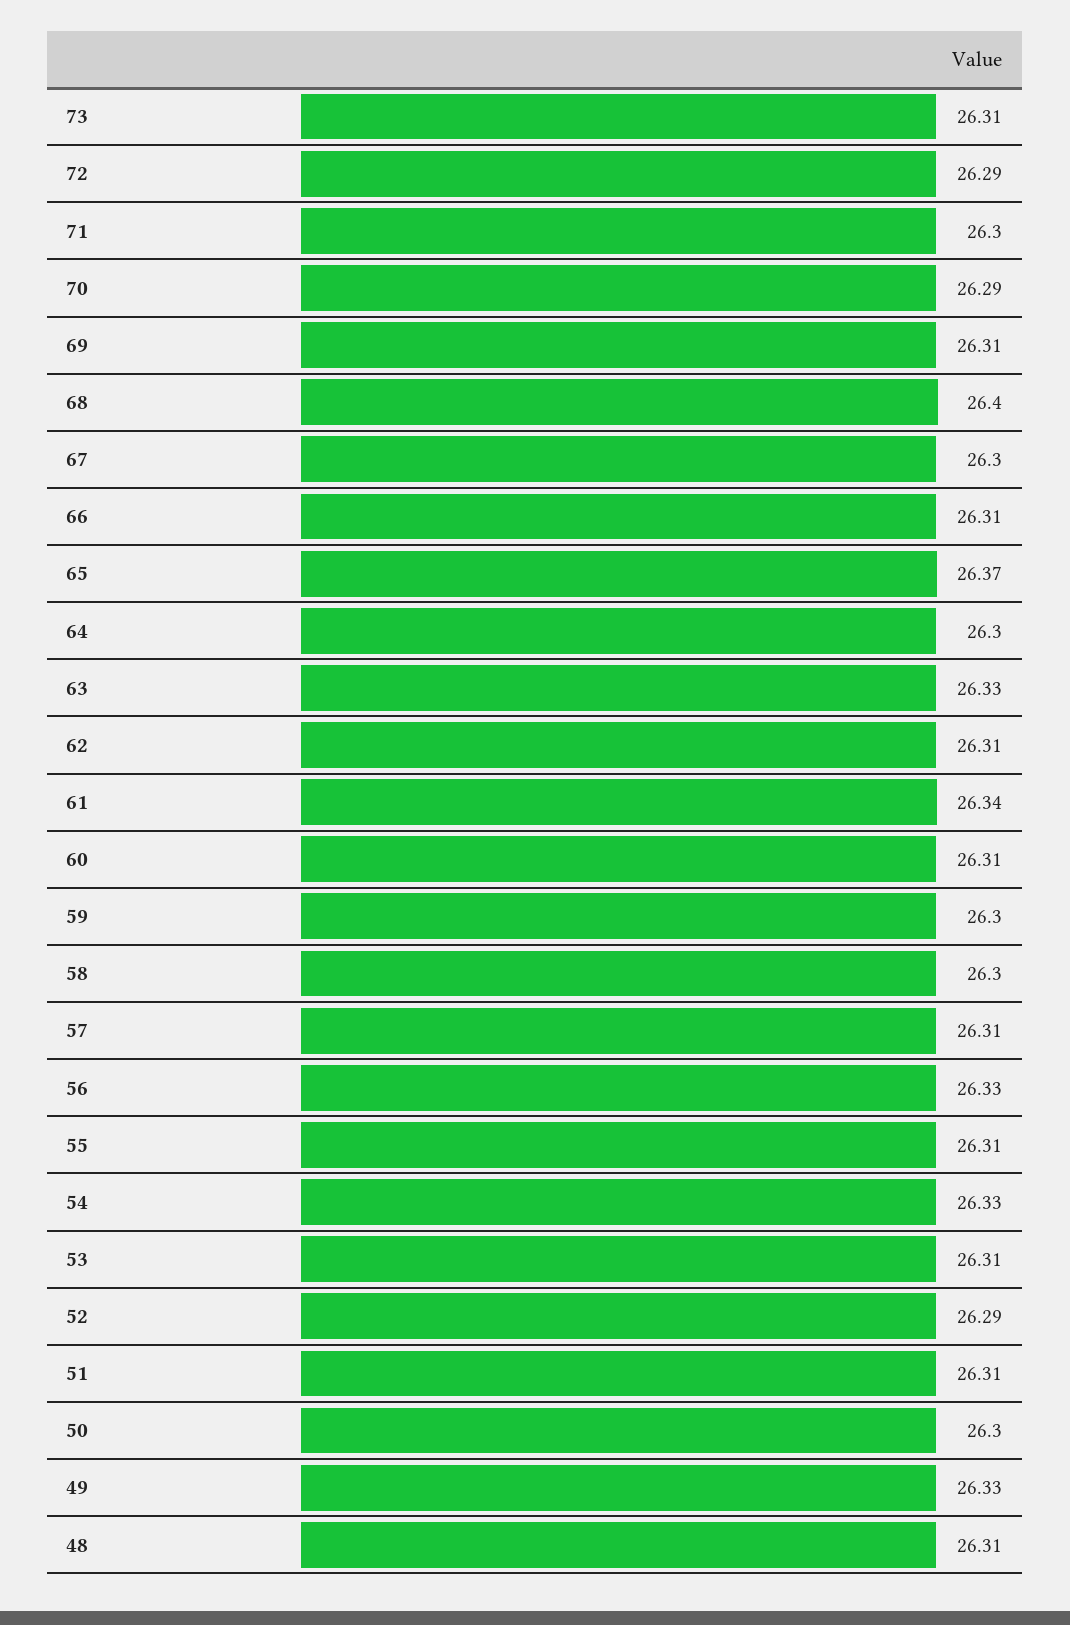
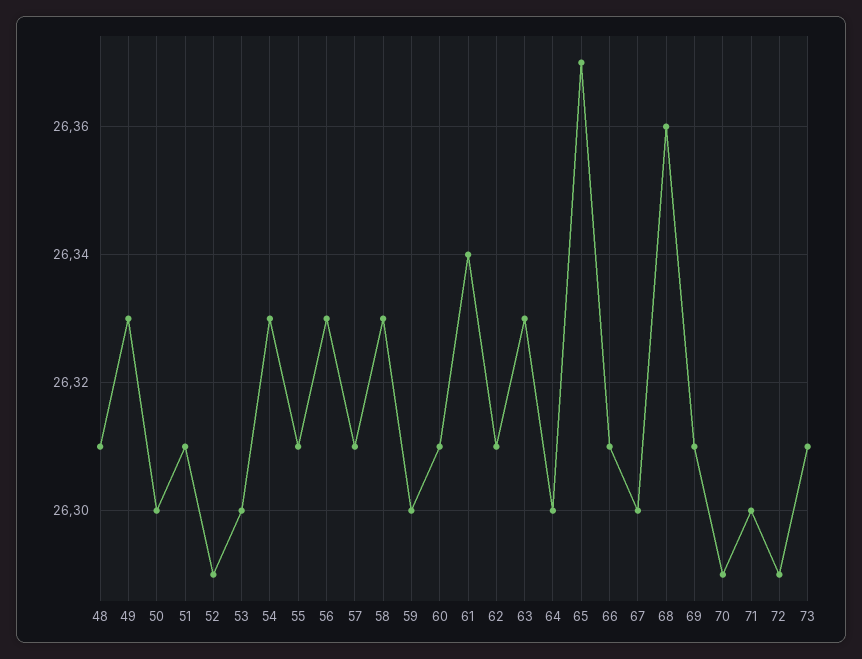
  {
    "73": 26.31,
    "72": 26.29,
    "71": 26.3,
    "70": 26.29,
    "69": 26.31,
-   "68": 26.4,
+   "68": 26.36,
    "67": 26.3,
    "66": 26.31,
    "65": 26.37,
    "64": 26.3,
    "63": 26.33,
    "62": 26.31,
    "61": 26.34,
    "60": 26.31,
    "59": 26.3,
-   "58": 26.3,
+   "58": 26.33,
    "57": 26.31,
    "56": 26.33,
    "55": 26.31,
    "54": 26.33,
-   "53": 26.31,
+   "53": 26.3,
    "52": 26.29,
    "51": 26.31,
    "50": 26.3,
    "49": 26.33,
    "48": 26.31
  }

